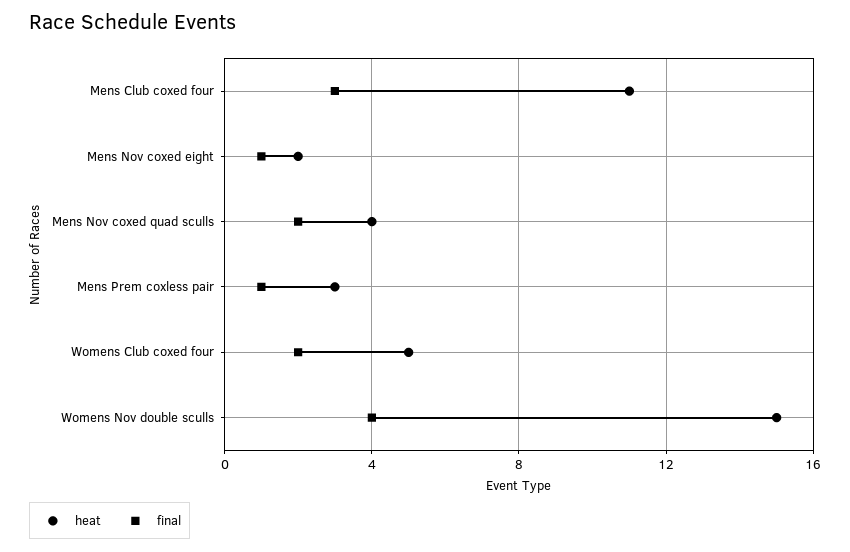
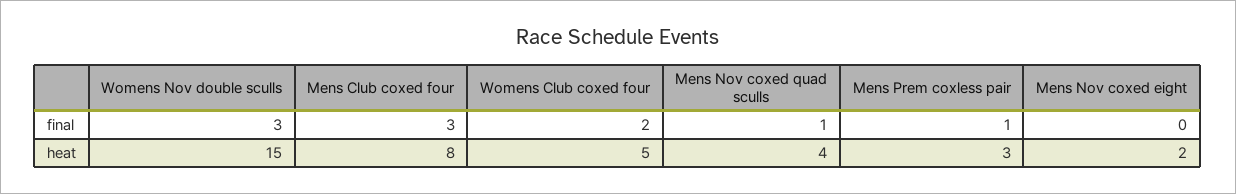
  {
    "heat": {
-     "Mens Club coxed four": 11,
+     "Mens Club coxed four": 8,
      "Mens Nov coxed eight": 2,
      "Mens Nov coxed quad sculls": 4,
      "Mens Prem coxless pair": 3,
      "Womens Club coxed four": 5,
      "Womens Nov double sculls": 15
    },
    "final": {
      "Mens Club coxed four": 3,
-     "Mens Nov coxed eight": 1,
+     "Mens Nov coxed eight": 0,
-     "Mens Nov coxed quad sculls": 2,
+     "Mens Nov coxed quad sculls": 1,
      "Mens Prem coxless pair": 1,
      "Womens Club coxed four": 2,
-     "Womens Nov double sculls": 4
+     "Womens Nov double sculls": 3
    }
  }

